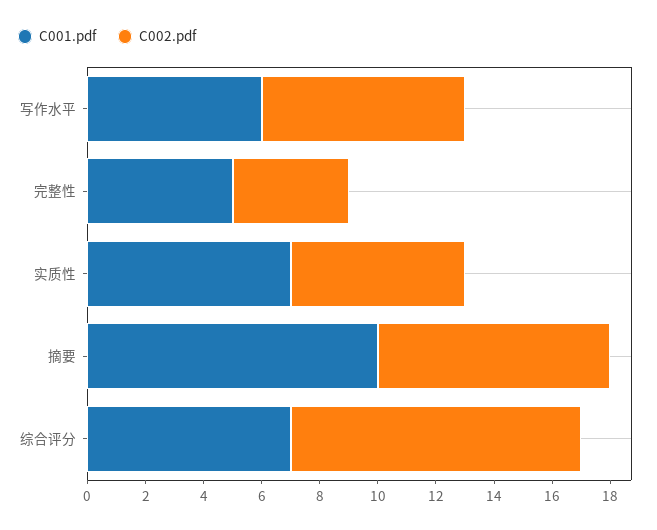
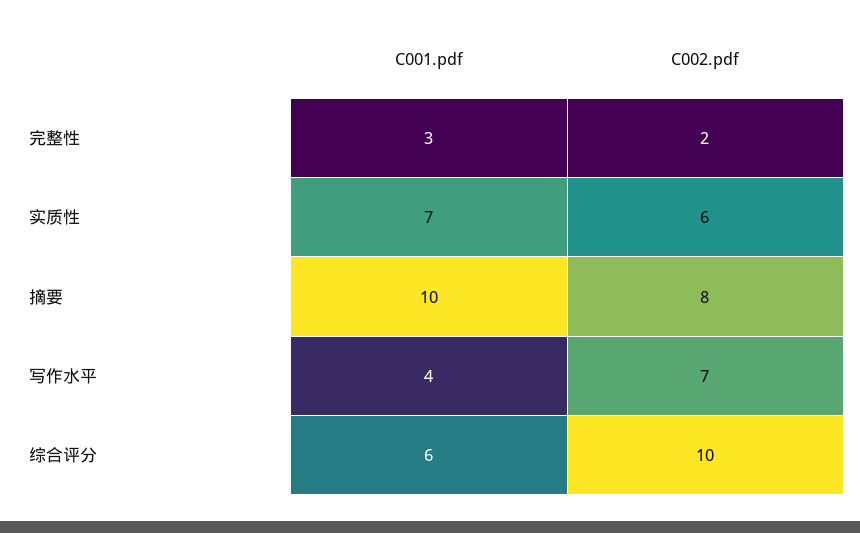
  {
    "C001.pdf": {
-     "写作水平": 6,
+     "写作水平": 4,
-     "完整性": 5,
+     "完整性": 3,
      "实质性": 7,
      "摘要": 10,
-     "综合评分": 7
+     "综合评分": 6
    },
    "C002.pdf": {
      "写作水平": 7,
-     "完整性": 4,
+     "完整性": 2,
      "实质性": 6,
      "摘要": 8,
      "综合评分": 10
    }
  }

